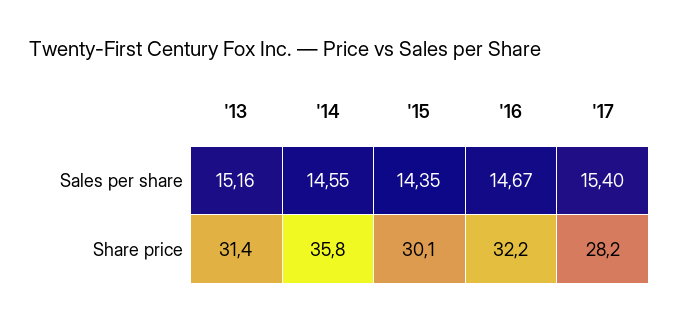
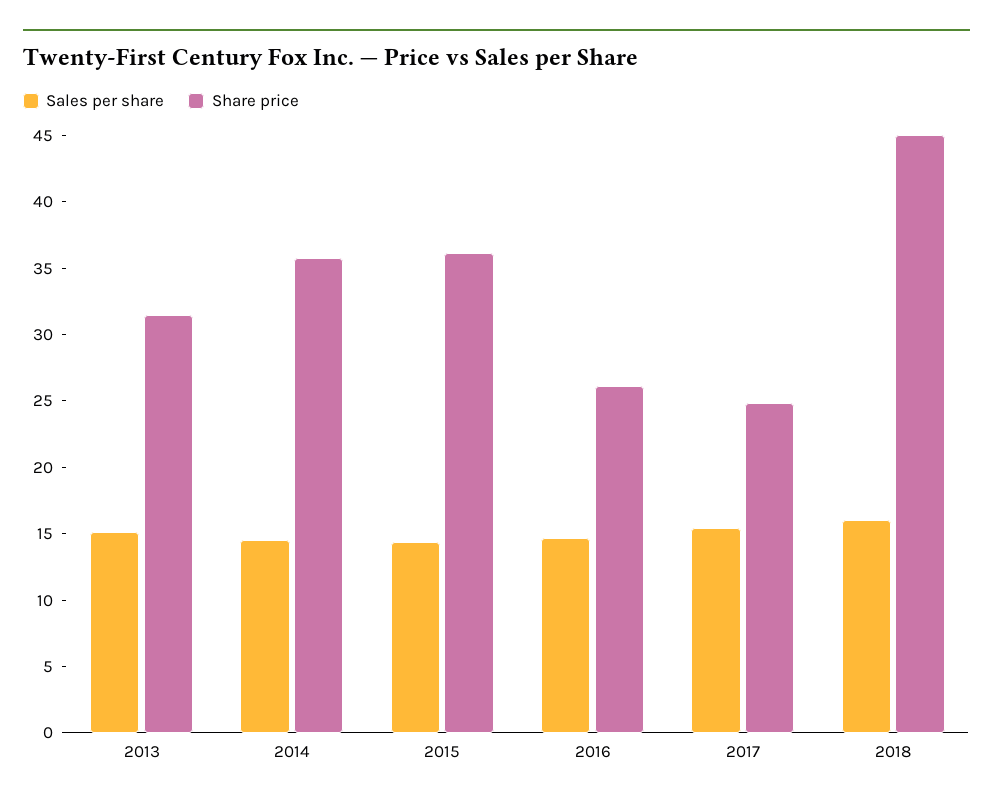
  {
    "Sales per share": {
      "'13": 15.16,
      "'14": 14.55,
      "'15": 14.35,
      "'16": 14.67,
-     "'17": 15.4
+     "'17": 15.4,
+     "2018": 16
    },
    "Share price": {
      "'13": 31.4,
      "'14": 35.8,
-     "'15": 30.1,
+     "'15": 36,
-     "'16": 32.2,
+     "'16": 26,
-     "'17": 28.2
+     "'17": 25,
+     "2018": 45
    }
  }

